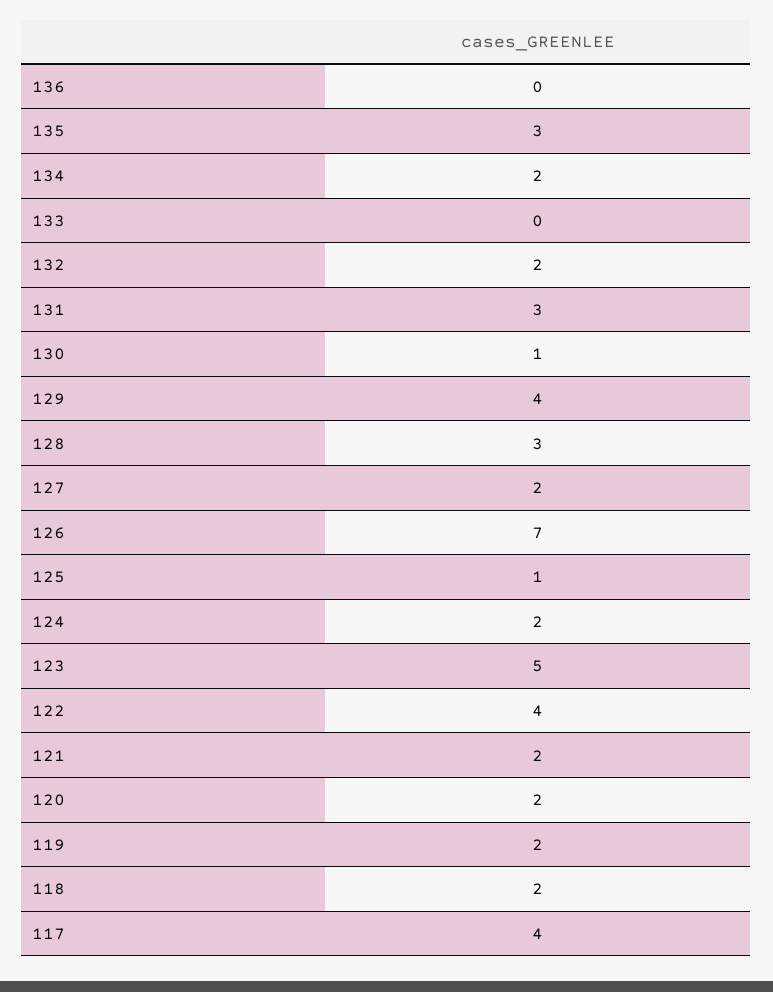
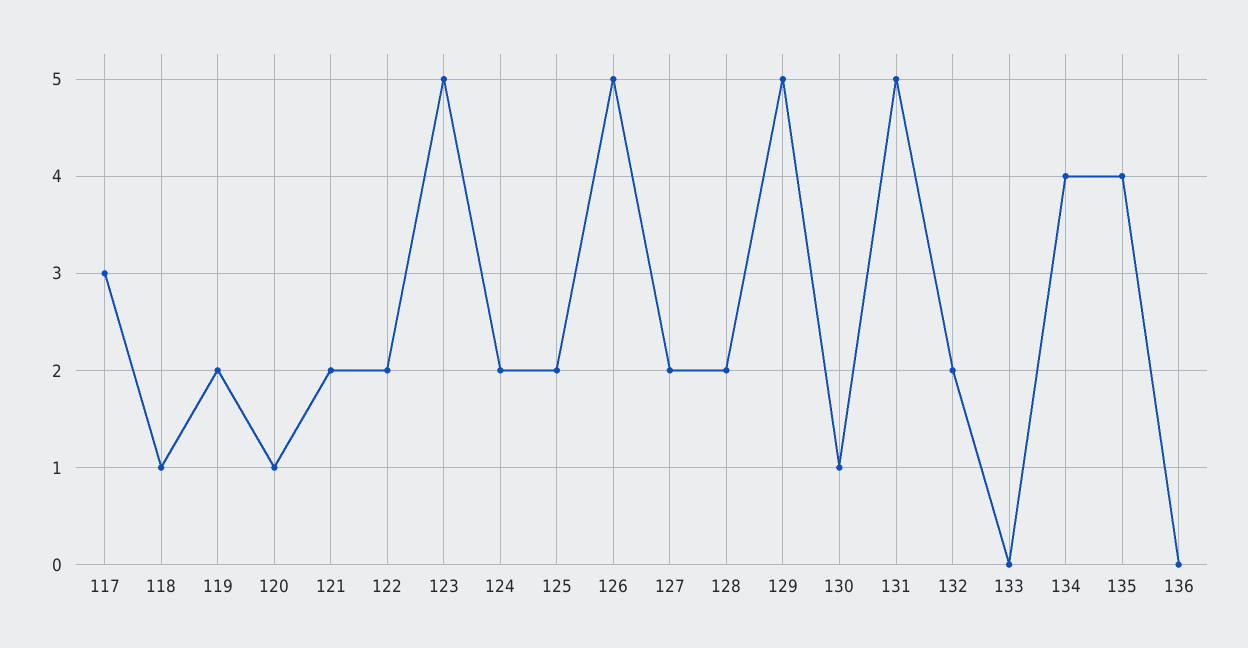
  {
    "136": 0,
-   "135": 3,
+   "135": 4,
-   "134": 2,
+   "134": 4,
    "133": 0,
    "132": 2,
-   "131": 3,
+   "131": 5,
    "130": 1,
-   "129": 4,
+   "129": 5,
-   "128": 3,
+   "128": 2,
    "127": 2,
-   "126": 7,
+   "126": 5,
-   "125": 1,
+   "125": 2,
    "124": 2,
    "123": 5,
-   "122": 4,
+   "122": 2,
    "121": 2,
-   "120": 2,
+   "120": 1,
    "119": 2,
-   "118": 2,
+   "118": 1,
-   "117": 4
+   "117": 3
  }

